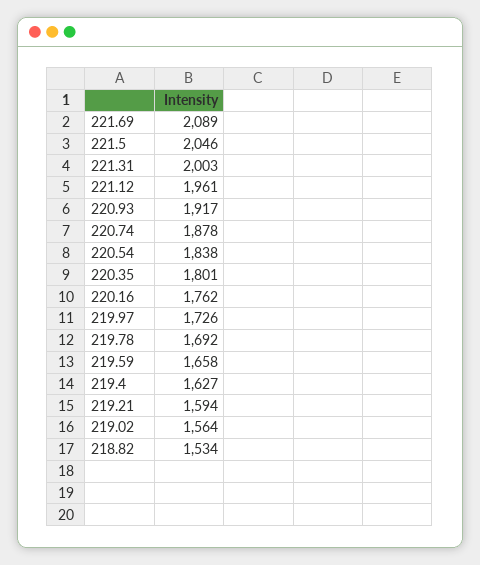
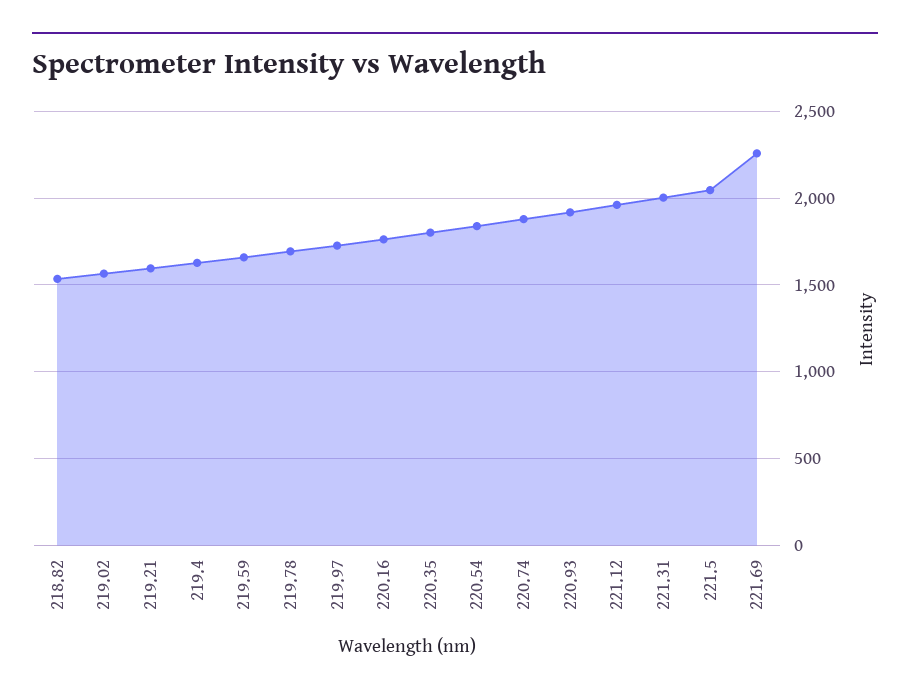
  {
-   "221.69": 2089,
+   "221.69": 2250,
    "221.5": 2046,
    "221.31": 2003,
    "221.12": 1961,
    "220.93": 1917,
    "220.74": 1878,
    "220.54": 1838,
    "220.35": 1801,
    "220.16": 1762,
    "219.97": 1726,
    "219.78": 1692,
    "219.59": 1658,
    "219.4": 1627,
    "219.21": 1594,
    "219.02": 1564,
    "218.82": 1534
  }

